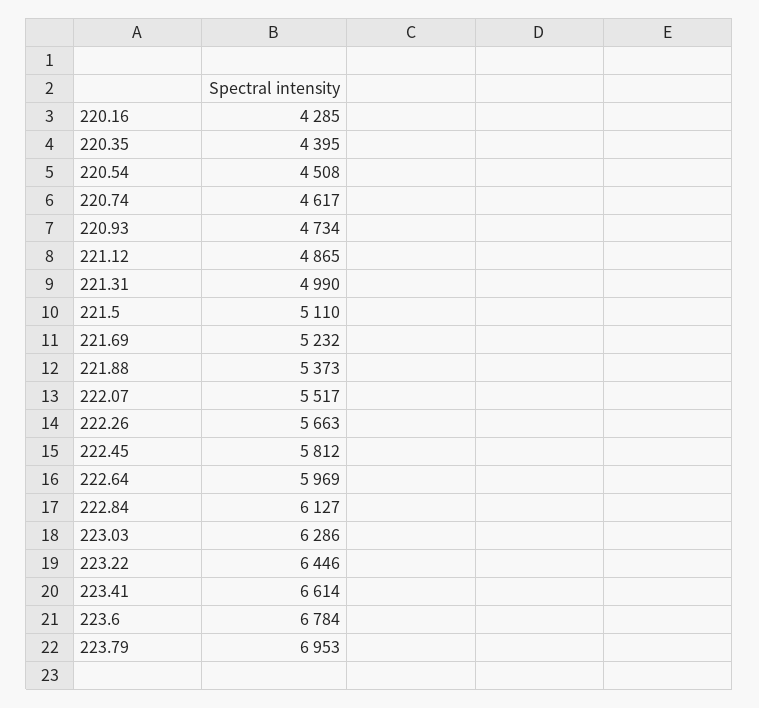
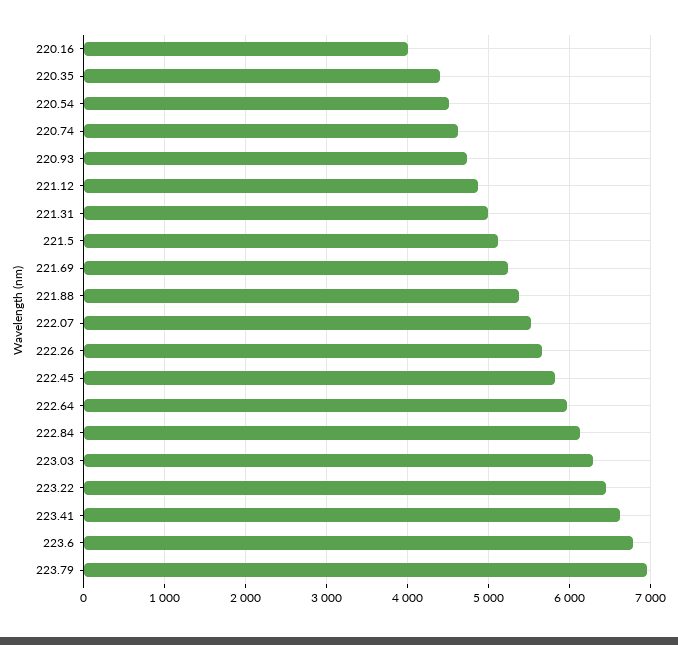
  {
-   "220.16": 4285,
+   "220.16": 4000,
    "220.35": 4395,
    "220.54": 4508,
    "220.74": 4617,
    "220.93": 4734,
    "221.12": 4865,
    "221.31": 4990,
    "221.5": 5110,
    "221.69": 5232,
    "221.88": 5373,
    "222.07": 5517,
    "222.26": 5663,
    "222.45": 5812,
    "222.64": 5969,
    "222.84": 6127,
    "223.03": 6286,
    "223.22": 6446,
    "223.41": 6614,
    "223.6": 6784,
    "223.79": 6953
  }

